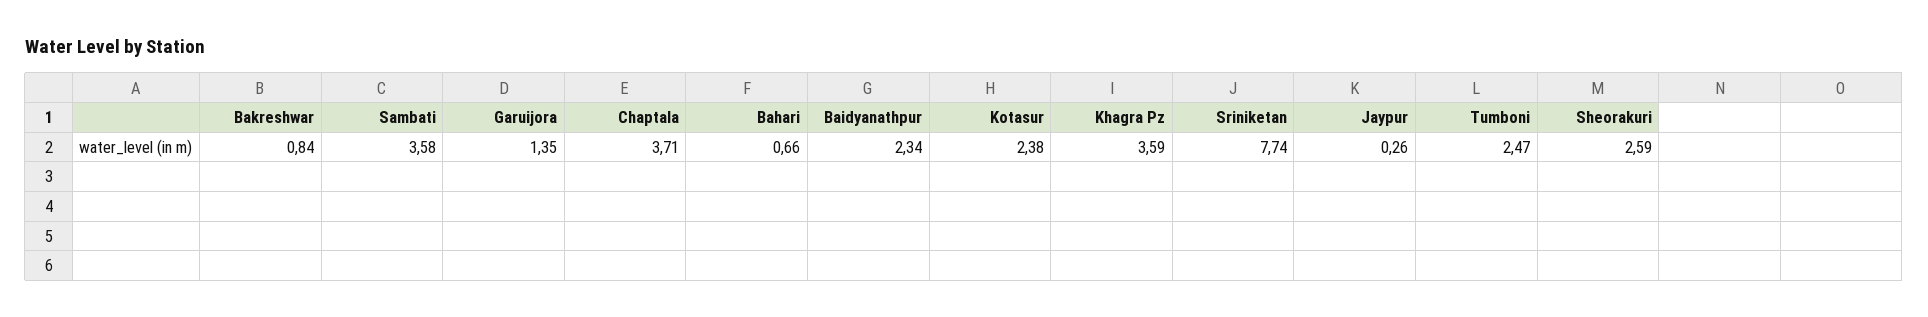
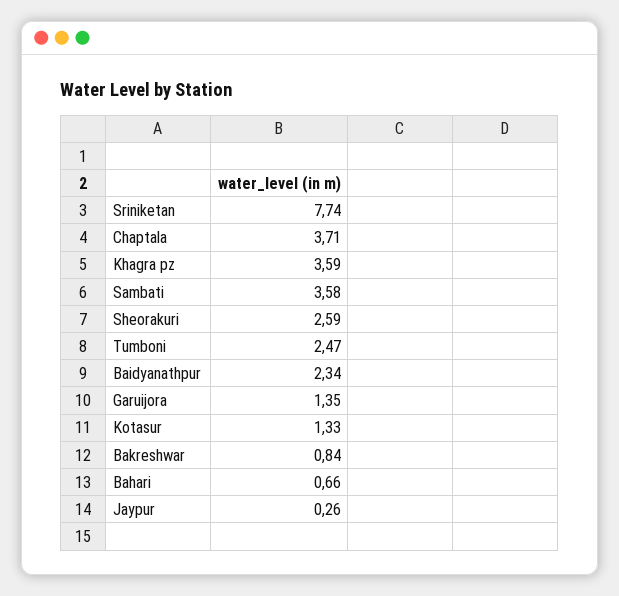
  {
    "Bakreshwar": 0.84,
    "Sambati": 3.58,
    "Garuijora": 1.35,
    "Chaptala": 3.71,
    "Bahari": 0.66,
    "Baidyanathpur": 2.34,
-   "Kotasur": 2.38,
+   "Kotasur": 1.33,
    "Khagra Pz": 3.59,
    "Sriniketan": 7.74,
    "Jaypur": 0.26,
    "Tumboni": 2.47,
    "Sheorakuri": 2.59
  }

